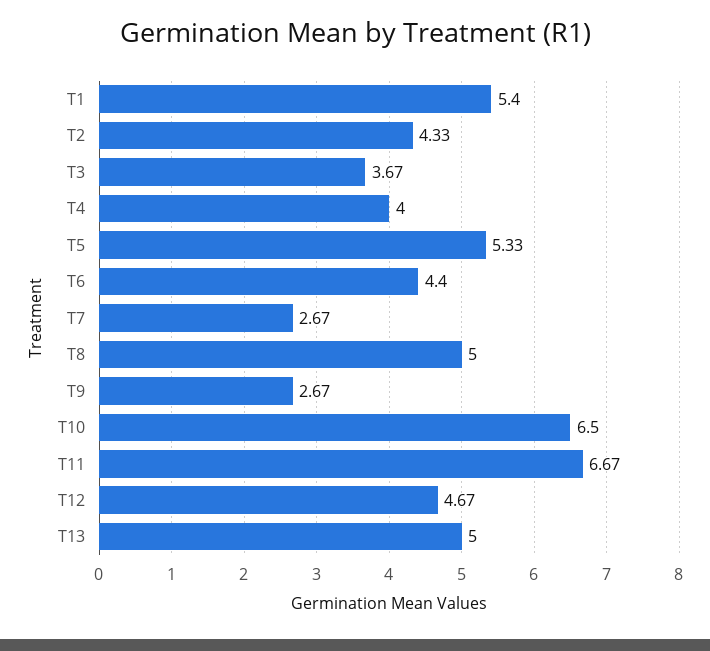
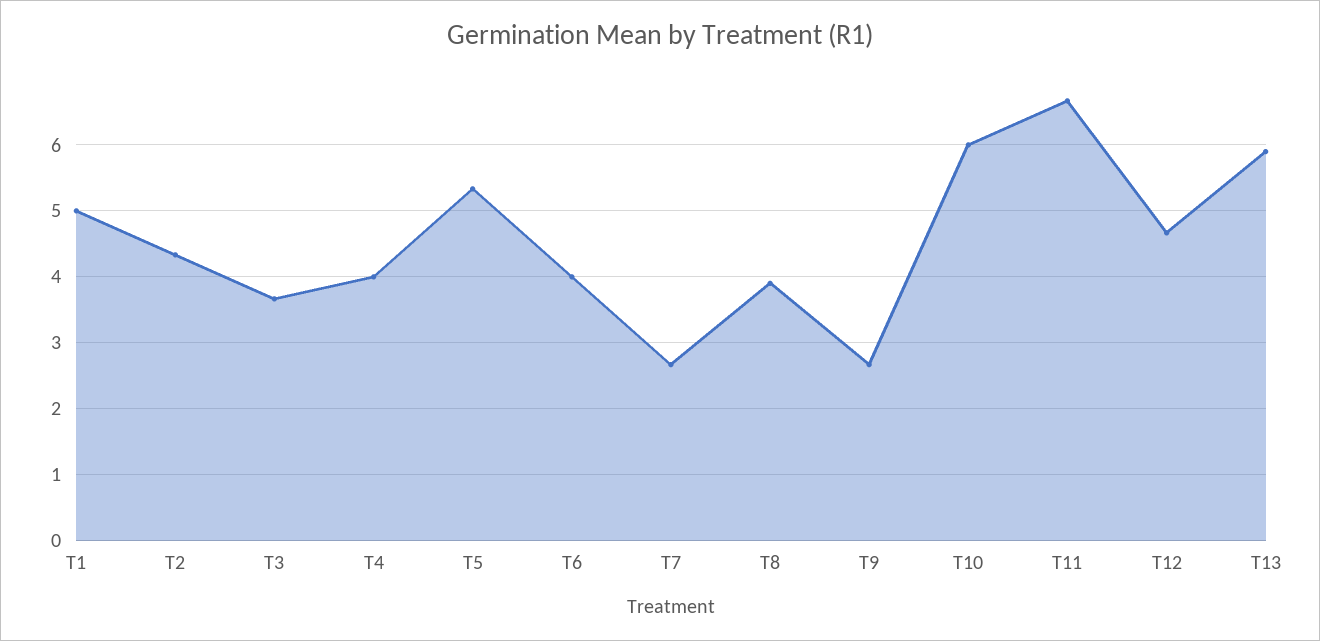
  {
-   "T1": 5.4,
+   "T1": 5,
    "T2": 4.33,
    "T3": 3.67,
    "T4": 4,
    "T5": 5.33,
-   "T6": 4.4,
+   "T6": 4,
    "T7": 2.67,
-   "T8": 5,
+   "T8": 3.9,
    "T9": 2.67,
-   "T10": 6.5,
+   "T10": 6,
    "T11": 6.67,
    "T12": 4.67,
-   "T13": 5
+   "T13": 5.9
  }

